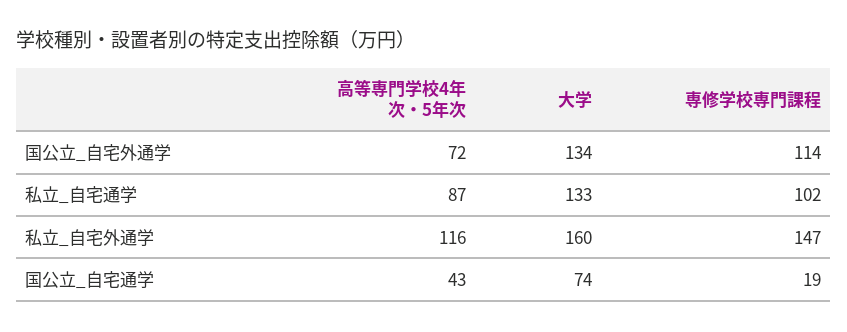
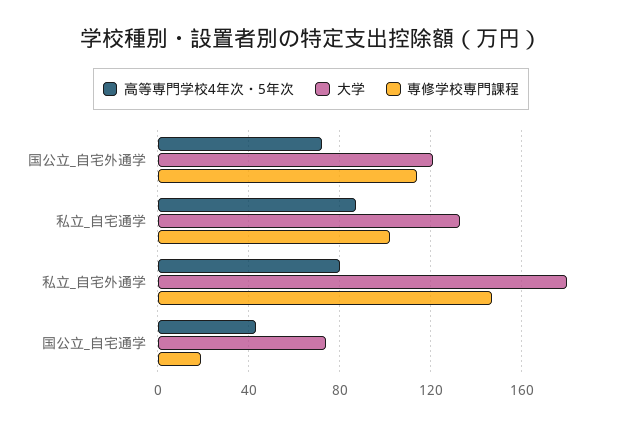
  {
    "高等専門学校4年次・5年次": {
      "国公立_自宅外通学": 72,
      "私立_自宅通学": 87,
-     "私立_自宅外通学": 116,
+     "私立_自宅外通学": 80,
      "国公立_自宅通学": 43
    },
    "大学": {
-     "国公立_自宅外通学": 134,
+     "国公立_自宅外通学": 120,
      "私立_自宅通学": 133,
-     "私立_自宅外通学": 160,
+     "私立_自宅外通学": 180,
      "国公立_自宅通学": 74
    },
    "専修学校専門課程": {
      "国公立_自宅外通学": 114,
      "私立_自宅通学": 102,
      "私立_自宅外通学": 147,
      "国公立_自宅通学": 19
    }
  }

